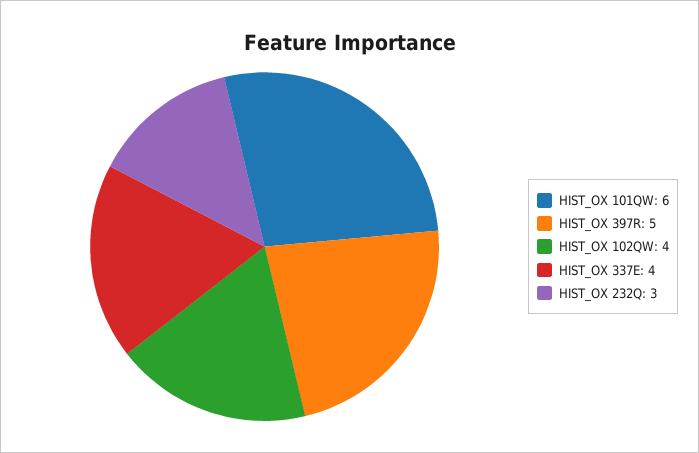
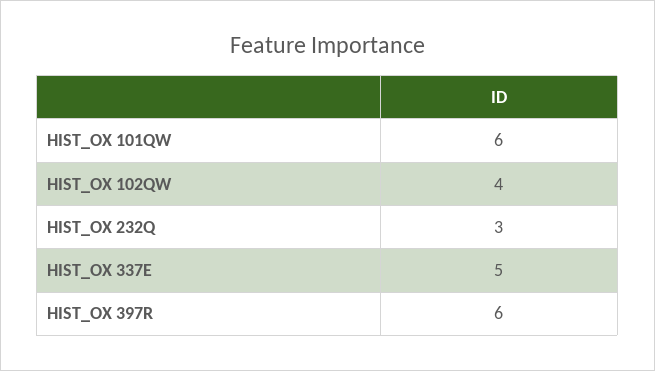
  {
    "HIST_OX 101QW": 6,
-   "HIST_OX 397R": 5,
+   "HIST_OX 397R": 6,
    "HIST_OX 102QW": 4,
-   "HIST_OX 337E": 4,
+   "HIST_OX 337E": 5,
    "HIST_OX 232Q": 3
  }

